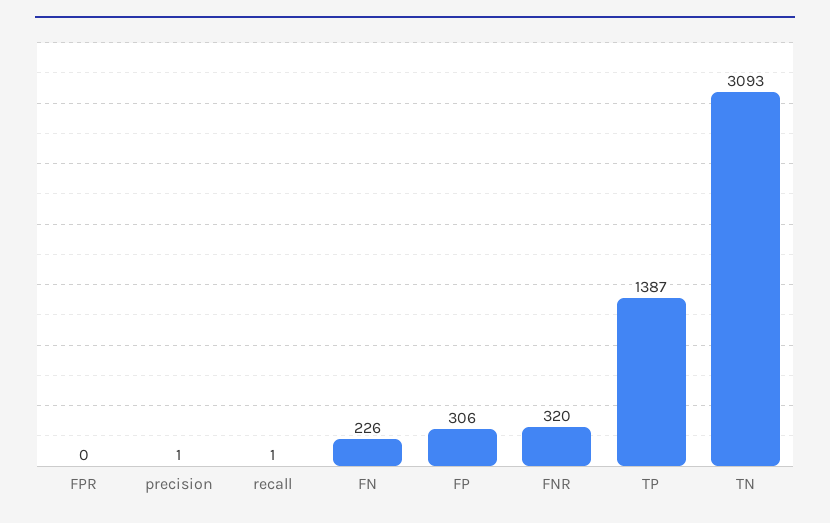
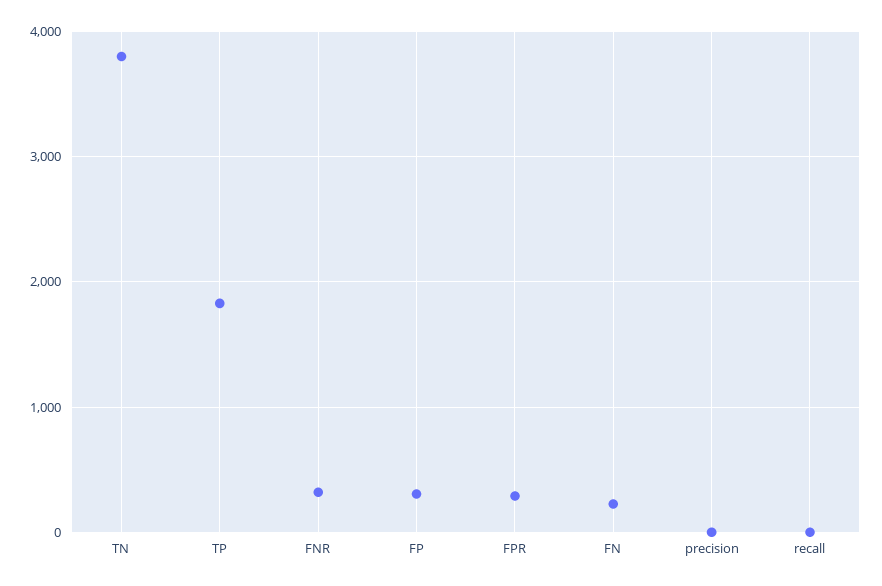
  {
-   "FPR": 0,
+   "FPR": 300,
    "precision": 1,
    "recall": 1,
    "FN": 226,
    "FP": 306,
    "FNR": 320,
-   "TP": 1387,
+   "TP": 1800,
-   "TN": 3093
+   "TN": 3800
  }

